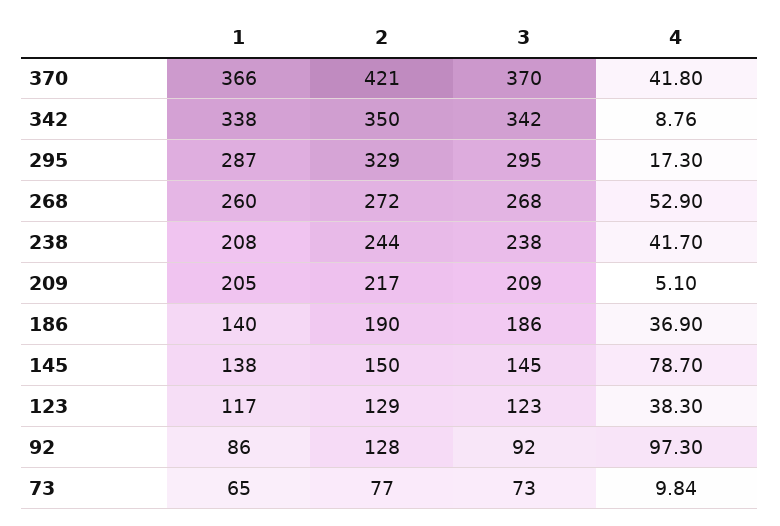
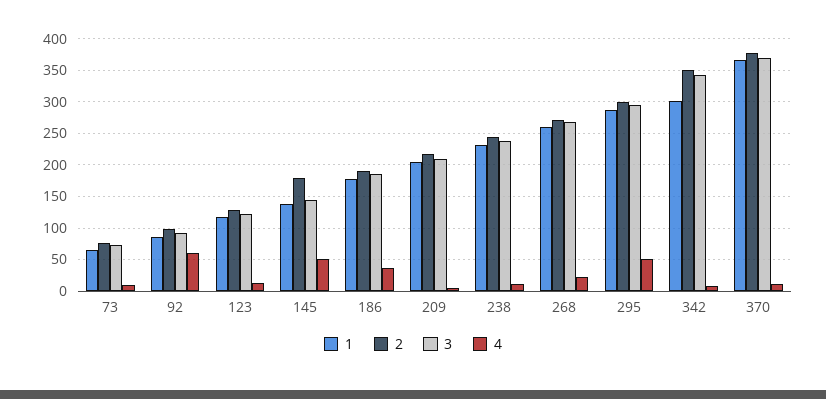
  {
    "1": {
      "370": 366,
-     "342": 338,
+     "342": 300,
      "295": 287,
      "268": 260,
-     "238": 208,
+     "238": 230,
      "209": 205,
-     "186": 140,
+     "186": 180,
      "145": 138,
      "123": 117,
      "92": 86,
      "73": 65
    },
    "2": {
-     "370": 421,
+     "370": 380,
      "342": 350,
-     "295": 329,
+     "295": 300,
      "268": 272,
      "238": 244,
      "209": 217,
      "186": 190,
-     "145": 150,
+     "145": 180,
      "123": 129,
-     "92": 128,
+     "92": 100,
      "73": 77
    },
    "3": {
      "370": 370,
      "342": 342,
      "295": 295,
      "268": 268,
      "238": 238,
      "209": 209,
      "186": 186,
      "145": 145,
      "123": 123,
      "92": 92,
      "73": 73
    },
    "4": {
-     "370": 41.8,
+     "370": 10,
      "342": 8.76,
-     "295": 17.3,
+     "295": 50,
-     "268": 52.9,
+     "268": 20,
-     "238": 41.7,
+     "238": 10,
      "209": 5.1,
      "186": 36.9,
-     "145": 78.7,
+     "145": 50,
-     "123": 38.3,
+     "123": 10,
-     "92": 97.3,
+     "92": 60,
      "73": 9.84
    }
  }

